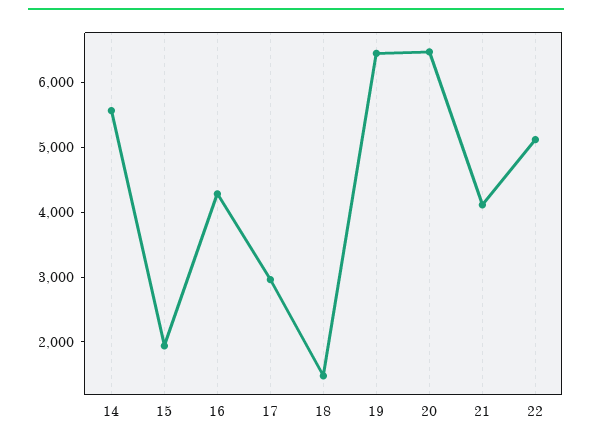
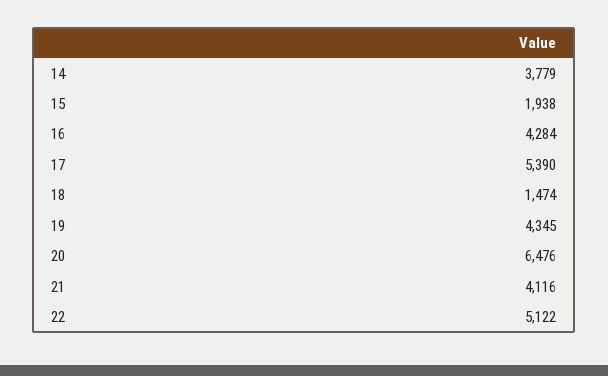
  {
-   "14": 5600,
+   "14": 3779,
    "15": 1938,
    "16": 4284,
-   "17": 3000,
+   "17": 5390,
    "18": 1474,
-   "19": 6400,
+   "19": 4345,
    "20": 6476,
    "21": 4116,
    "22": 5122
  }

